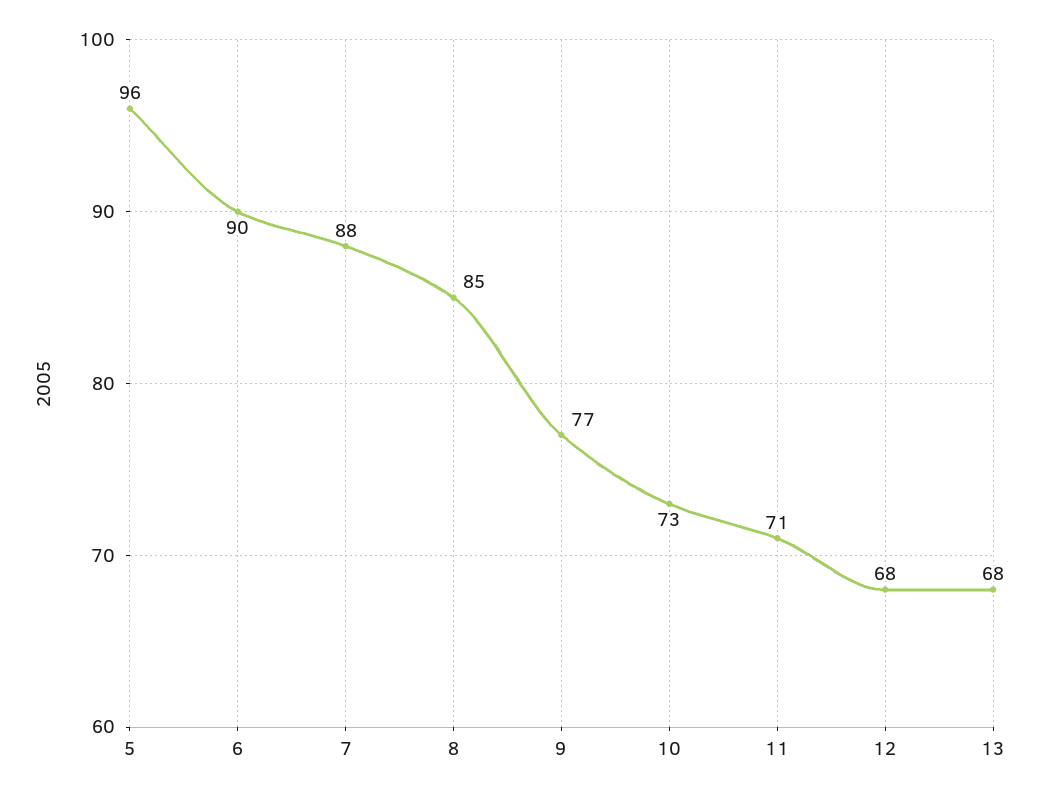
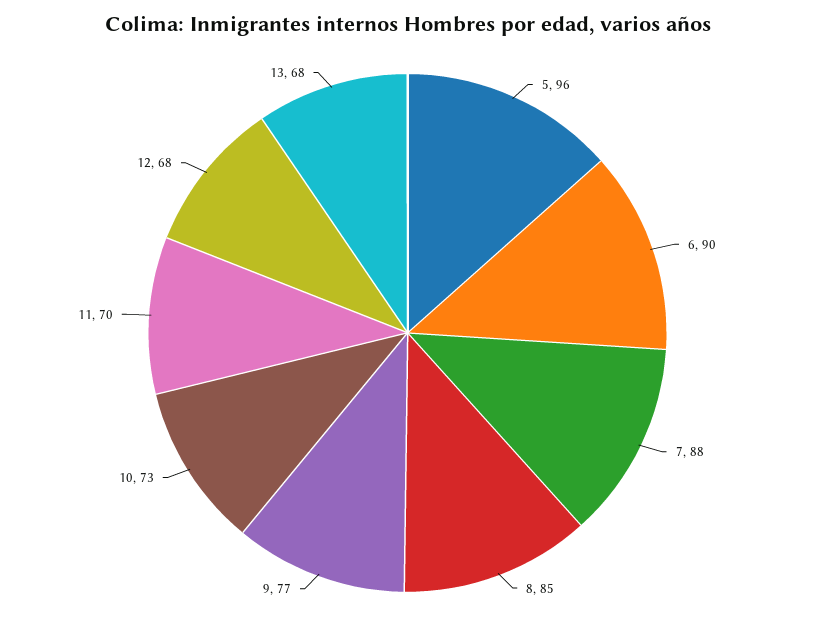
  {
    "5": 96,
    "6": 90,
    "7": 88,
    "8": 85,
    "9": 77,
    "10": 73,
-   "11": 71,
+   "11": 70,
    "12": 68,
    "13": 68
  }

